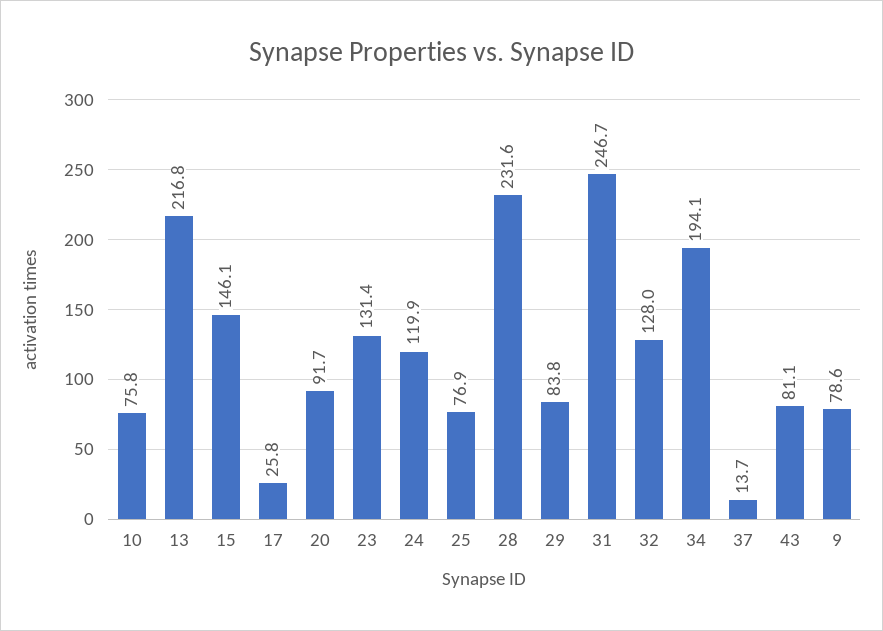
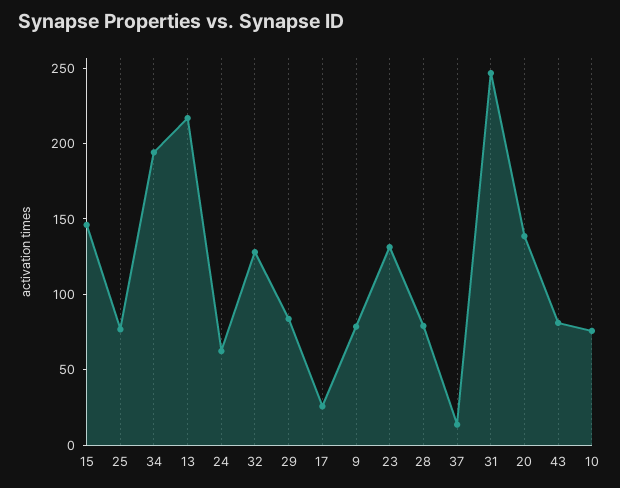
  {
    "10": 75.8,
    "13": 216.8,
    "15": 146.1,
    "17": 25.8,
-   "20": 91.7,
+   "20": 140,
    "23": 131.4,
-   "24": 119.9,
+   "24": 60,
    "25": 76.9,
-   "28": 231.6,
+   "28": 80,
    "29": 83.8,
    "31": 246.7,
    "32": 128,
    "34": 194.1,
    "37": 13.7,
    "43": 81.1,
    "9": 78.6
  }

